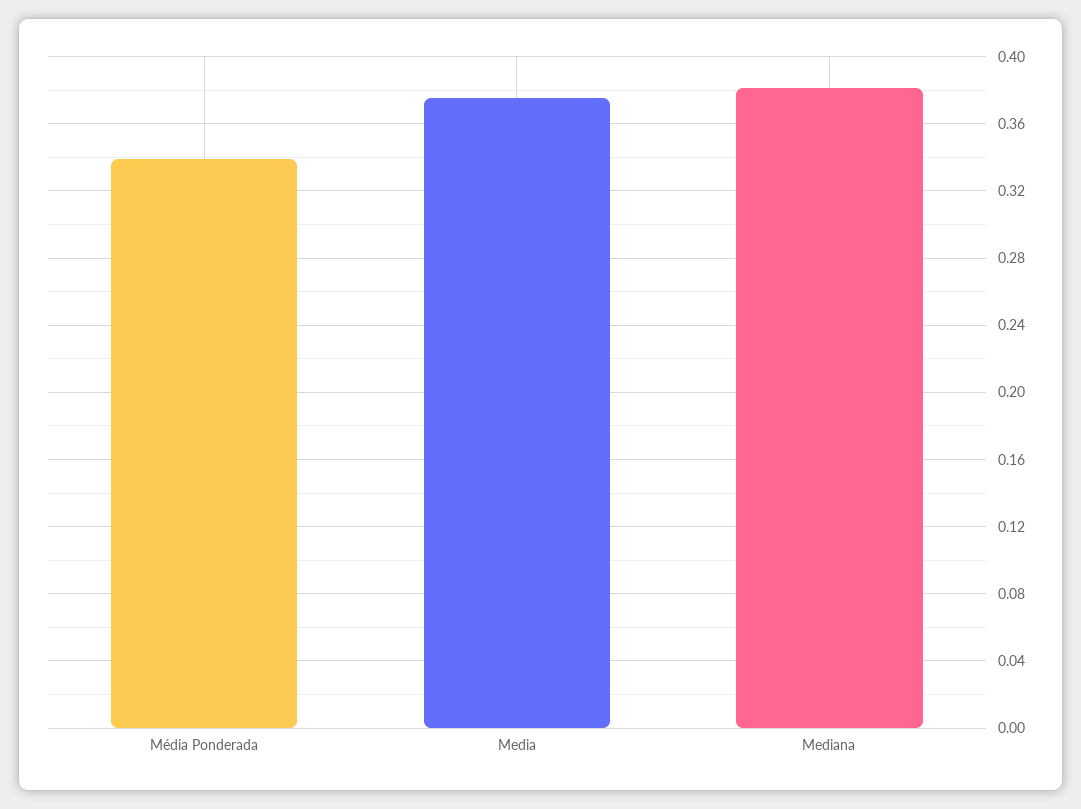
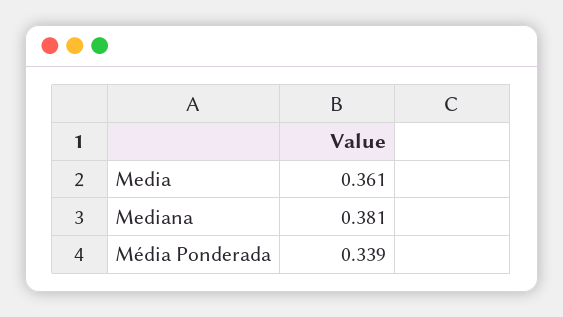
  {
    "Média Ponderada": 0.339,
-   "Media": 0.375,
+   "Media": 0.361,
    "Mediana": 0.381
  }

